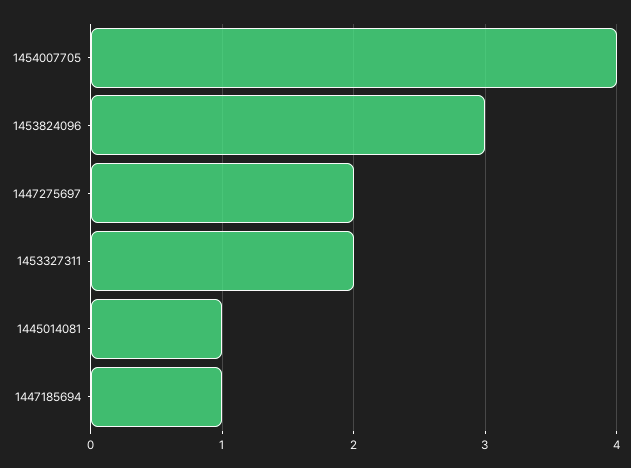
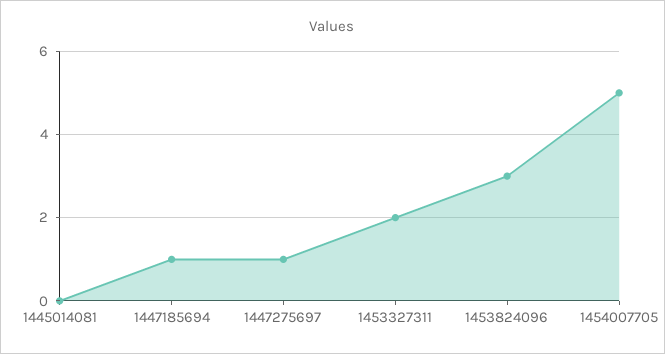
  {
-   "1454007705": 4,
+   "1454007705": 5,
    "1453824096": 3,
-   "1447275697": 2,
+   "1447275697": 1,
    "1453327311": 2,
-   "1445014081": 1,
+   "1445014081": 0,
    "1447185694": 1
  }

